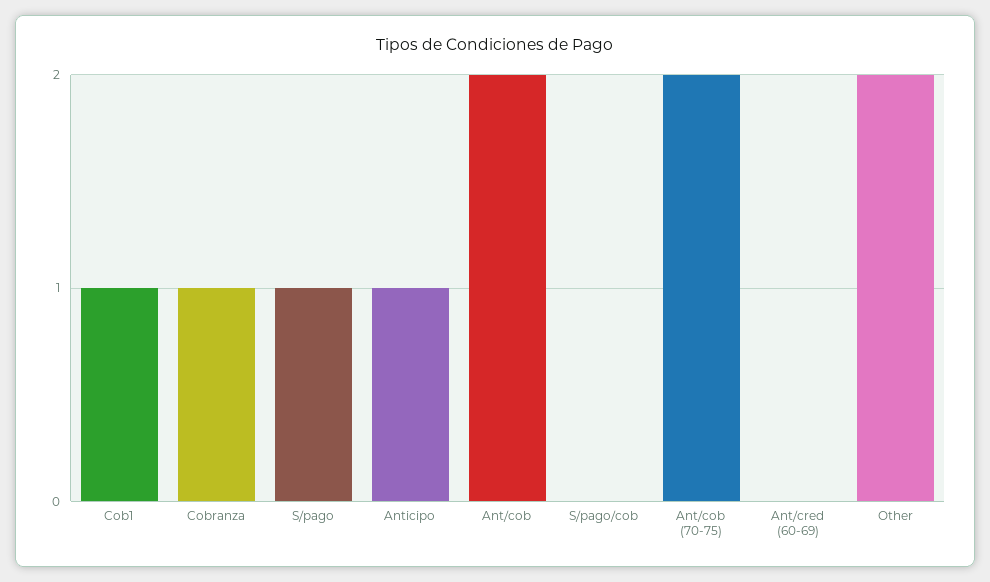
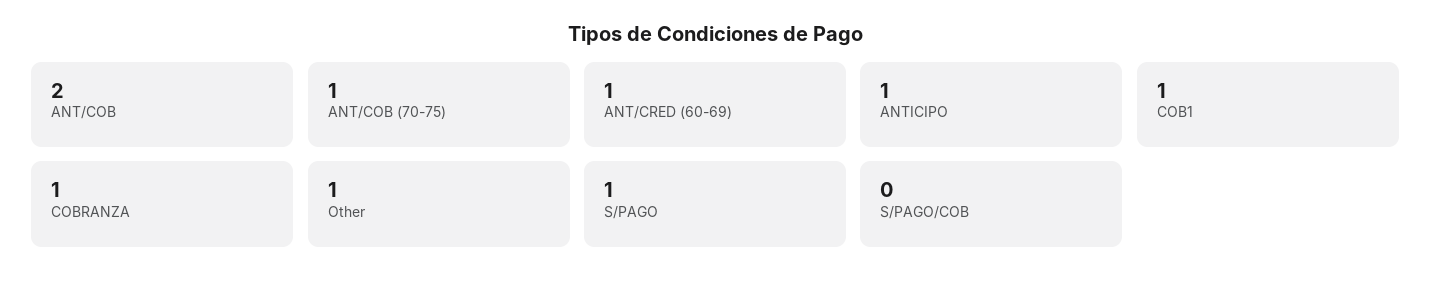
  {
    "Cob1": 1,
    "Cobranza": 1,
    "S/pago": 1,
    "Anticipo": 1,
    "Ant/cob": 2,
    "S/pago/cob": 0,
-   "Ant/cob (70-75)": 2,
+   "Ant/cob (70-75)": 1,
-   "Ant/cred (60-69)": 0,
+   "Ant/cred (60-69)": 1,
-   "Other": 2
+   "Other": 1
  }

